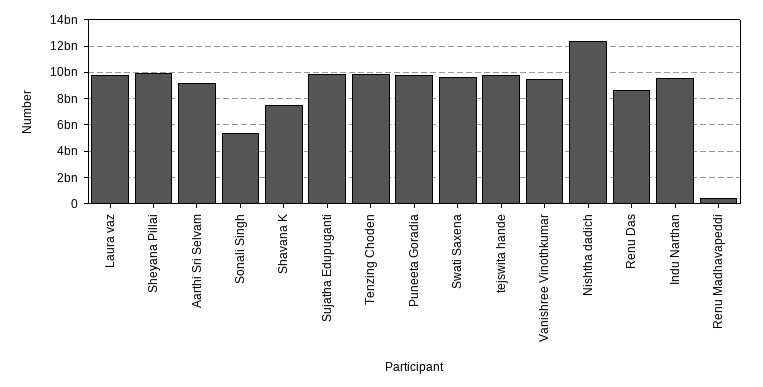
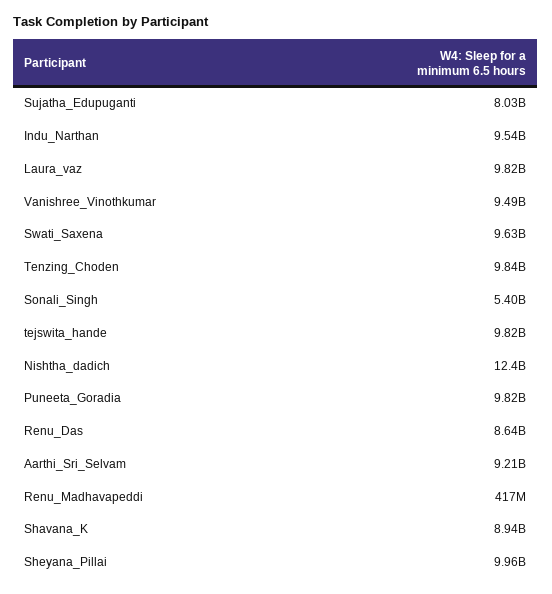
  {
    "Laura vaz": 9820000000,
    "Sheyana Pillai": 9960000000,
    "Aarthi Sri Selvam": 9210000000,
    "Sonali Singh": 5400000000,
-   "Shavana K": 7500000000,
+   "Shavana K": 8940000000,
-   "Sujatha Edupuganti": 10000000000,
+   "Sujatha Edupuganti": 8030000000,
    "Tenzing Choden": 9840000000,
    "Puneeta Goradia": 9820000000,
    "Swati Saxena": 9630000000,
    "tejswita hande": 9820000000,
    "Vanishree Vinothkumar": 9490000000,
    "Nishtha dadich": 12400000000,
    "Renu Das": 8640000000,
    "Indu Narthan": 9540000000,
    "Renu Madhavapeddi": 417000000
  }

